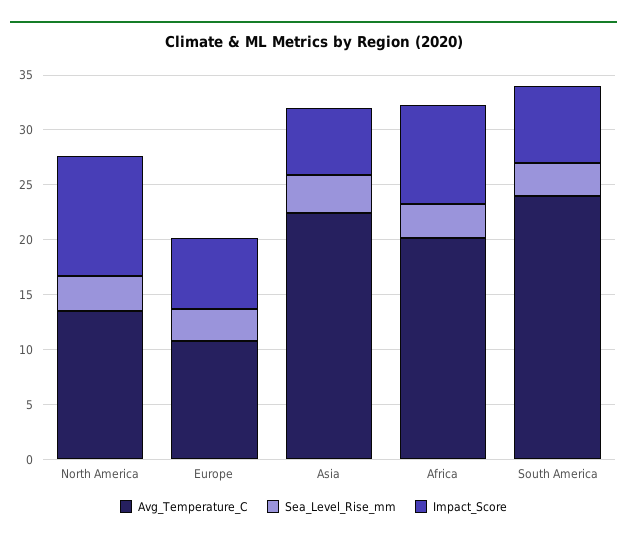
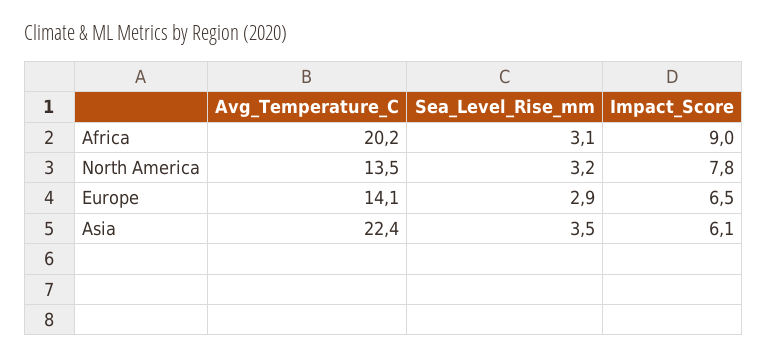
  {
    "Avg_Temperature_C": {
      "North America": 13.5,
-     "Europe": 11,
+     "Europe": 14.1,
      "Asia": 22.4,
-     "Africa": 20.2,
+     "Africa": 20.2
-     "South America": 24
    },
    "Sea_Level_Rise_mm": {
      "North America": 3.2,
      "Europe": 2.9,
      "Asia": 3.5,
-     "Africa": 3.1,
+     "Africa": 3.1
-     "South America": 3
    },
    "Impact_Score": {
-     "North America": 11,
+     "North America": 7.8,
      "Europe": 6.5,
      "Asia": 6.1,
-     "Africa": 9,
+     "Africa": 9
-     "South America": 7
    }
  }

